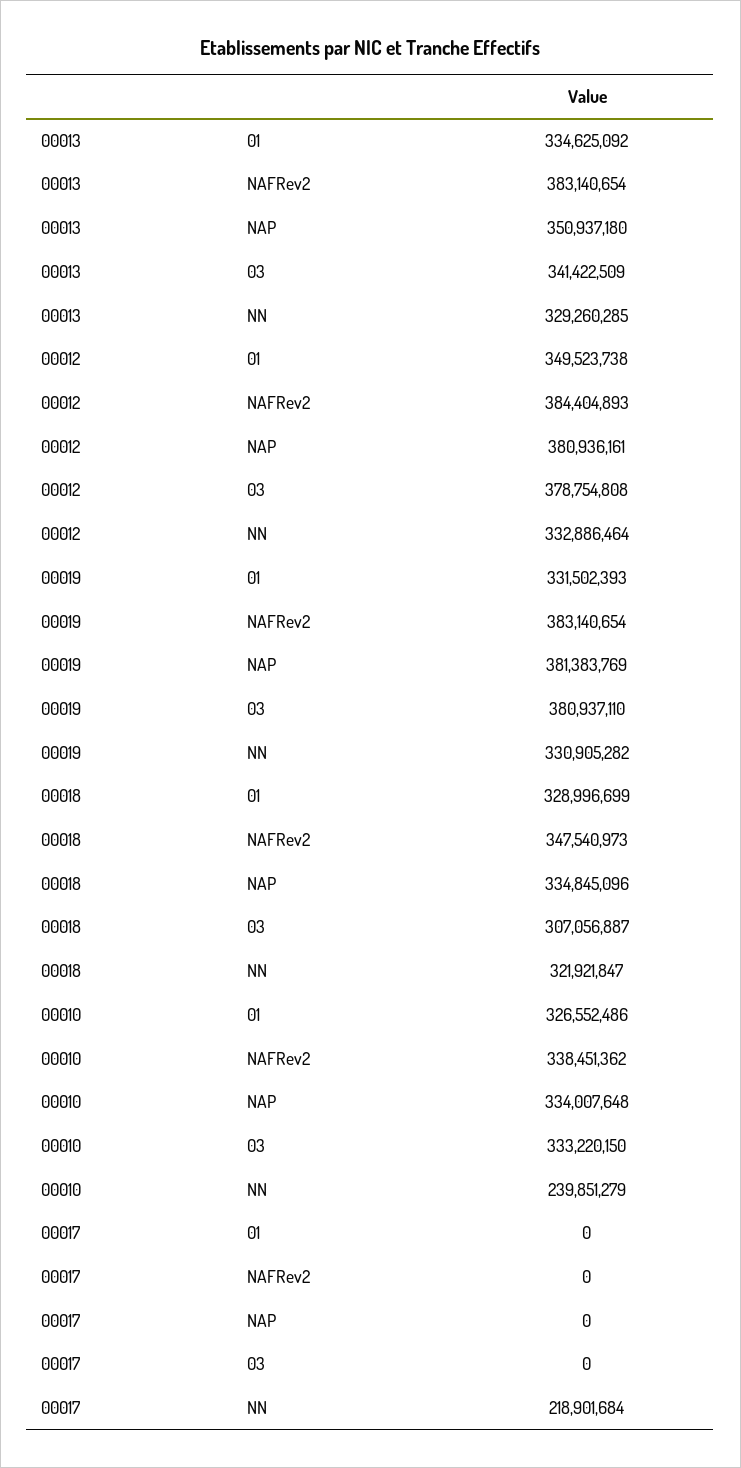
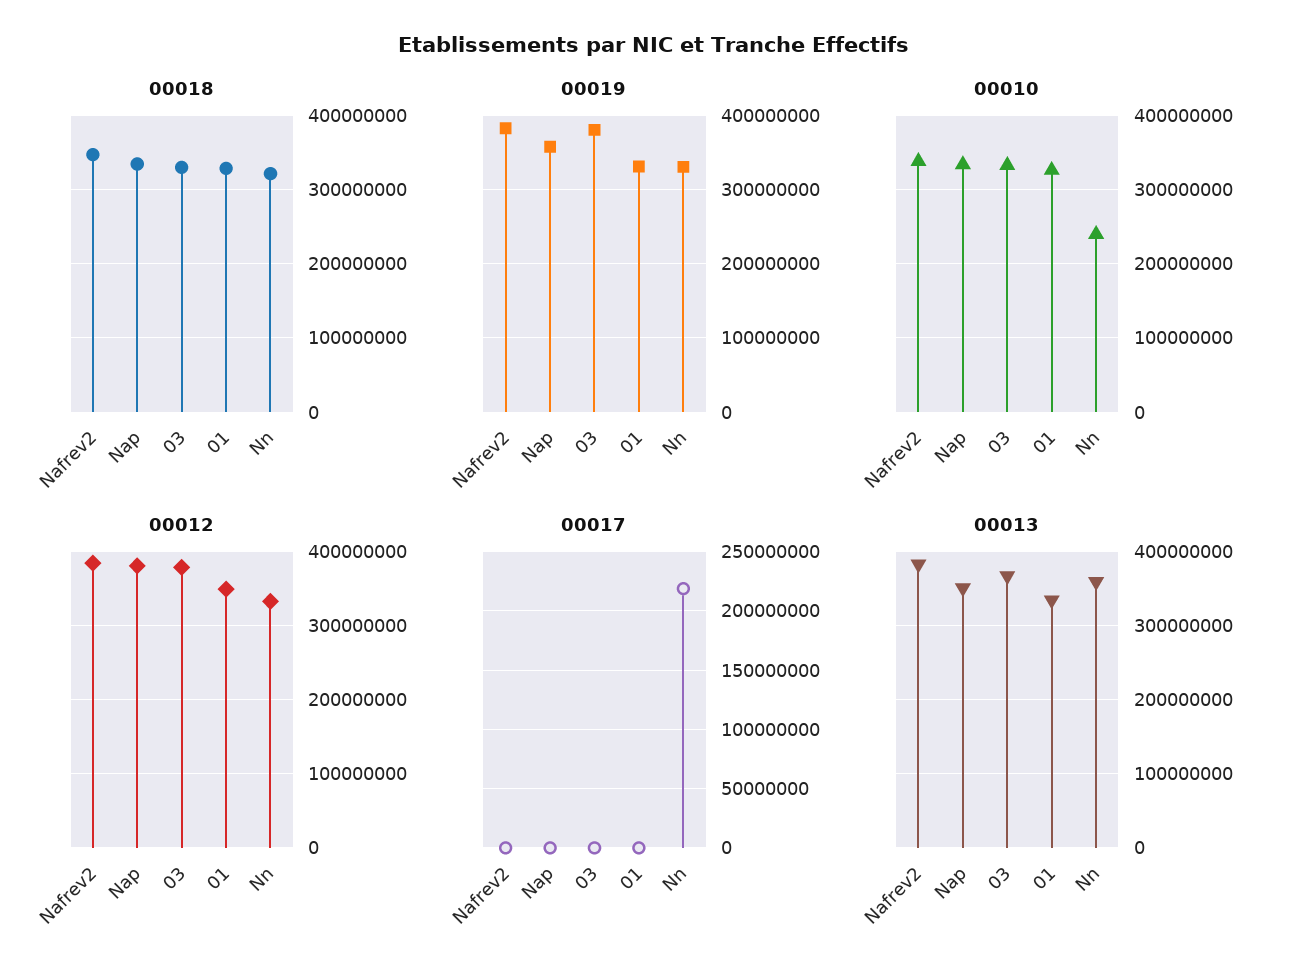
  {
    "00013": {
      "01": 334625092,
      "NAFRev2": 383140654,
      "NAP": 350937180,
-     "03": 341422509,
+     "03": 370000000,
-     "NN": 329260285
+     "NN": 360000000
    },
    "00012": {
      "01": 349523738,
      "NAFRev2": 384404893,
      "NAP": 380936161,
      "03": 378754808,
      "NN": 332886464
    },
    "00019": {
      "01": 331502393,
      "NAFRev2": 383140654,
-     "NAP": 381383769,
+     "NAP": 360000000,
      "03": 380937110,
      "NN": 330905282
    },
    "00018": {
      "01": 328996699,
      "NAFRev2": 347540973,
      "NAP": 334845096,
-     "03": 307056887,
+     "03": 330000000,
      "NN": 321921847
    },
    "00010": {
      "01": 326552486,
      "NAFRev2": 338451362,
      "NAP": 334007648,
      "03": 333220150,
      "NN": 239851279
    },
    "00017": {
      "01": 0,
      "NAFRev2": 0,
      "NAP": 0,
      "03": 0,
      "NN": 218901684
    }
  }

